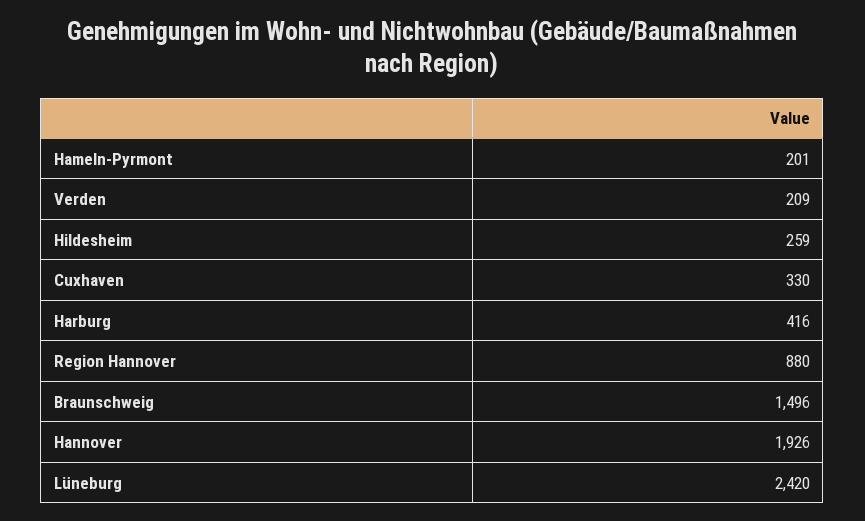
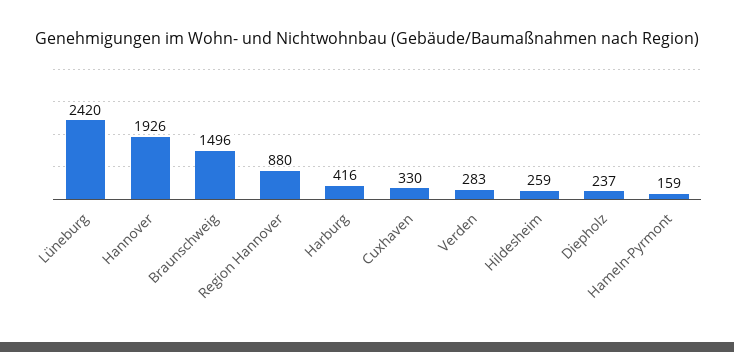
  {
-   "Hameln-Pyrmont": 201,
+   "Hameln-Pyrmont": 159,
-   "Verden": 209,
+   "Verden": 283,
    "Hildesheim": 259,
    "Cuxhaven": 330,
    "Harburg": 416,
    "Region Hannover": 880,
    "Braunschweig": 1496,
    "Hannover": 1926,
-   "Lüneburg": 2420
+   "Lüneburg": 2420,
+   "Diepholz": 237
  }

